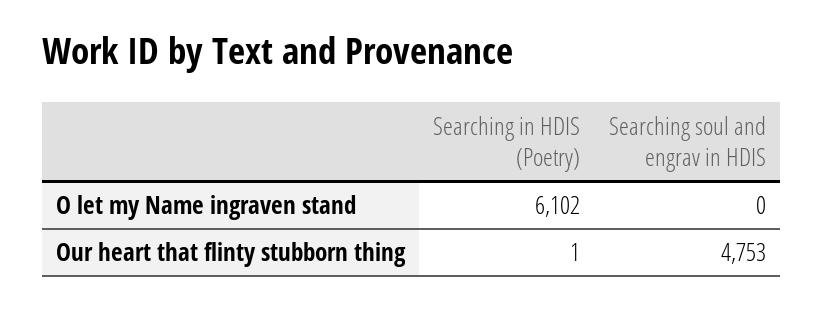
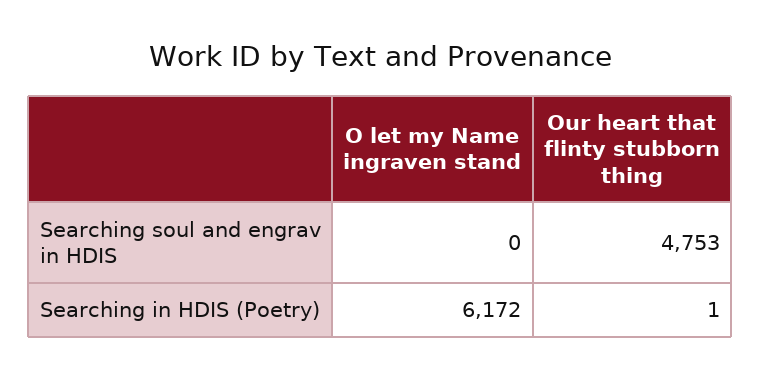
  {
    "Searching in HDIS (Poetry)": {
-     "O let my Name ingraven stand": 6102,
+     "O let my Name ingraven stand": 6172,
      "Our heart that flinty stubborn thing": 1
    },
    "Searching soul and engrav in HDIS": {
      "O let my Name ingraven stand": 0,
      "Our heart that flinty stubborn thing": 4753
    }
  }

